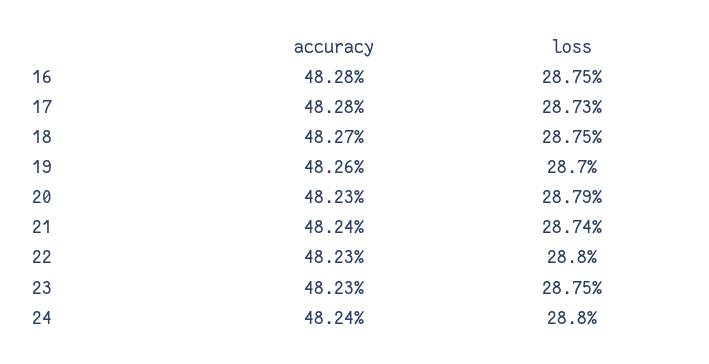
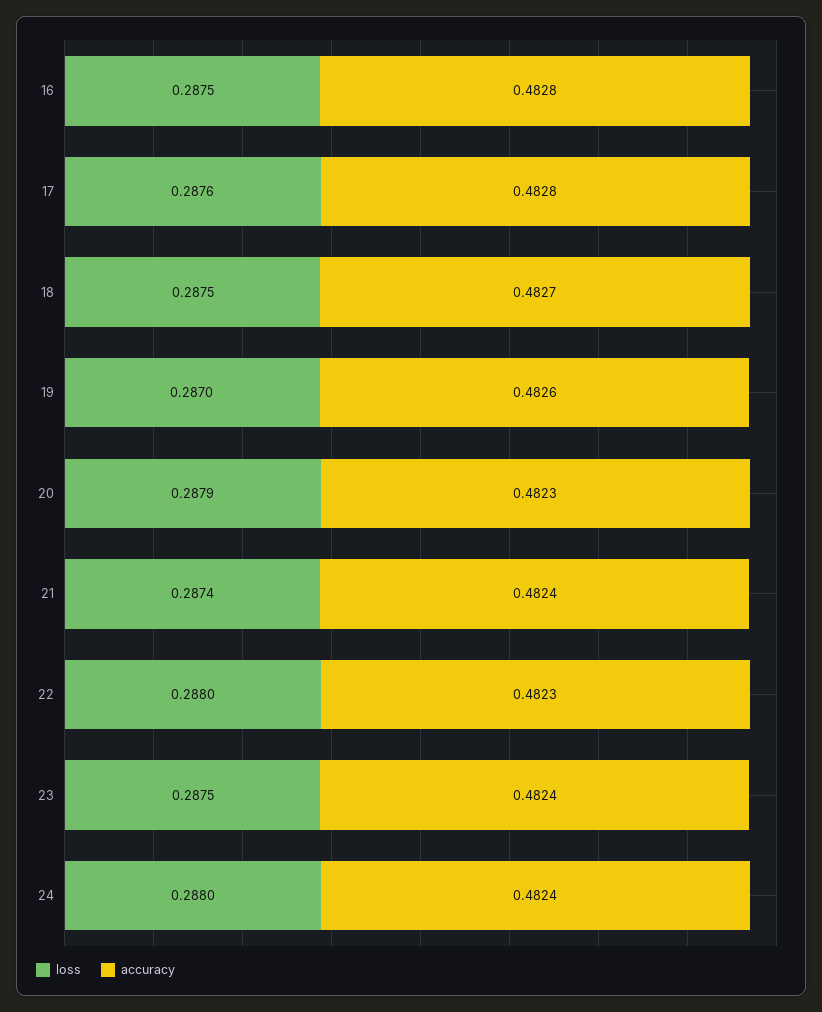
  {
    "accuracy": {
      "16": 0.4828,
      "17": 0.4828,
      "18": 0.4827,
      "19": 0.4826,
      "20": 0.4823,
      "21": 0.4824,
      "22": 0.4823,
-     "23": 0.4823,
+     "23": 0.4824,
      "24": 0.4824
    },
    "loss": {
      "16": 0.2875,
-     "17": 0.2873,
+     "17": 0.2876,
      "18": 0.2875,
      "19": 0.287,
      "20": 0.2879,
      "21": 0.2874,
      "22": 0.288,
      "23": 0.2875,
      "24": 0.288
    }
  }

